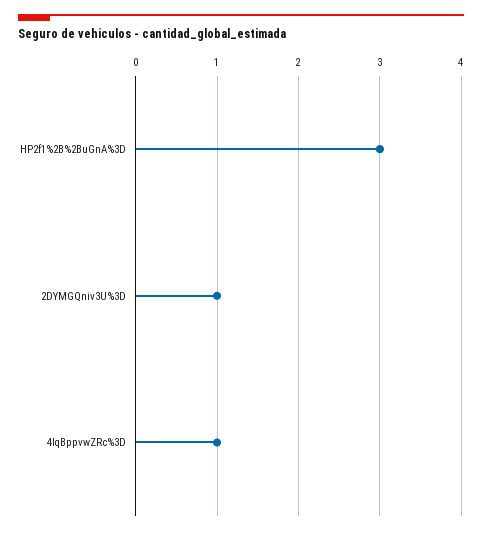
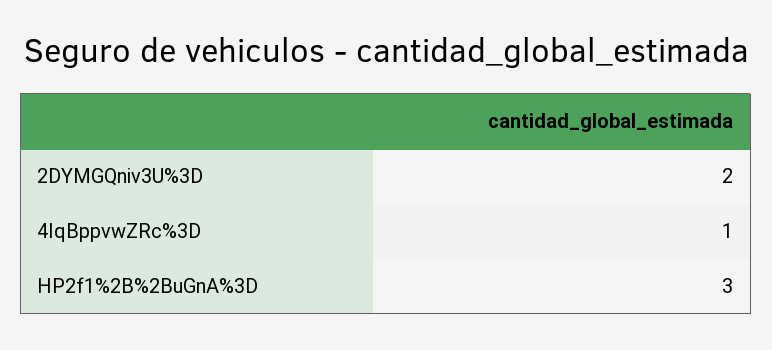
  {
    "HP2f1%2B%2BuGnA%3D": 3,
-   "2DYMGQniv3U%3D": 1,
+   "2DYMGQniv3U%3D": 2,
    "4IqBppvwZRc%3D": 1
  }

